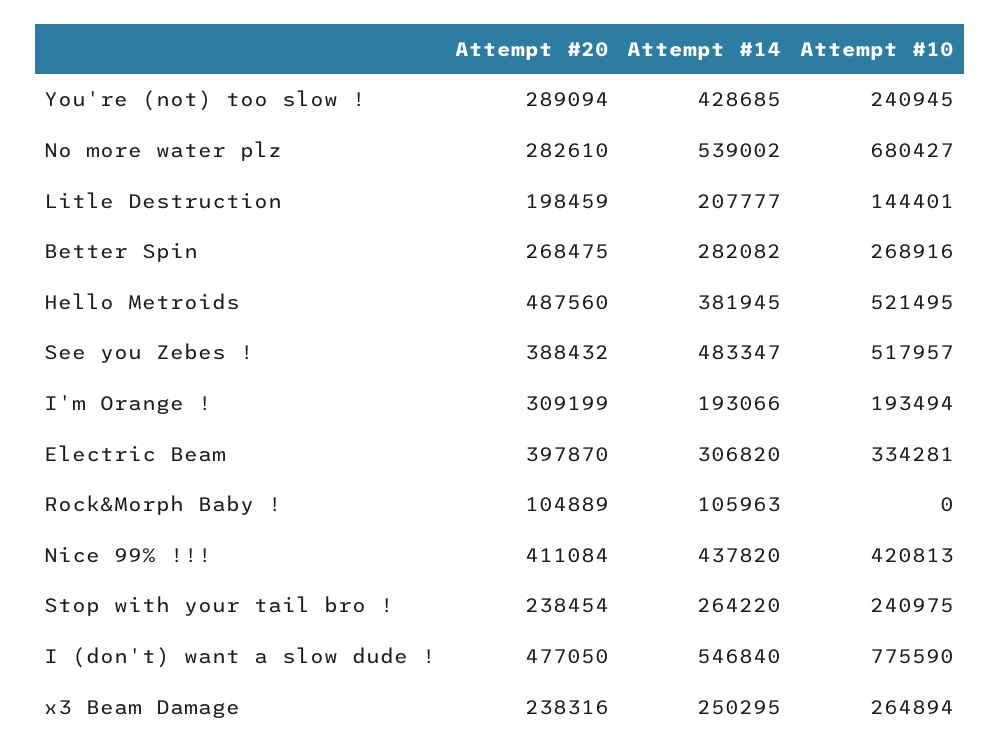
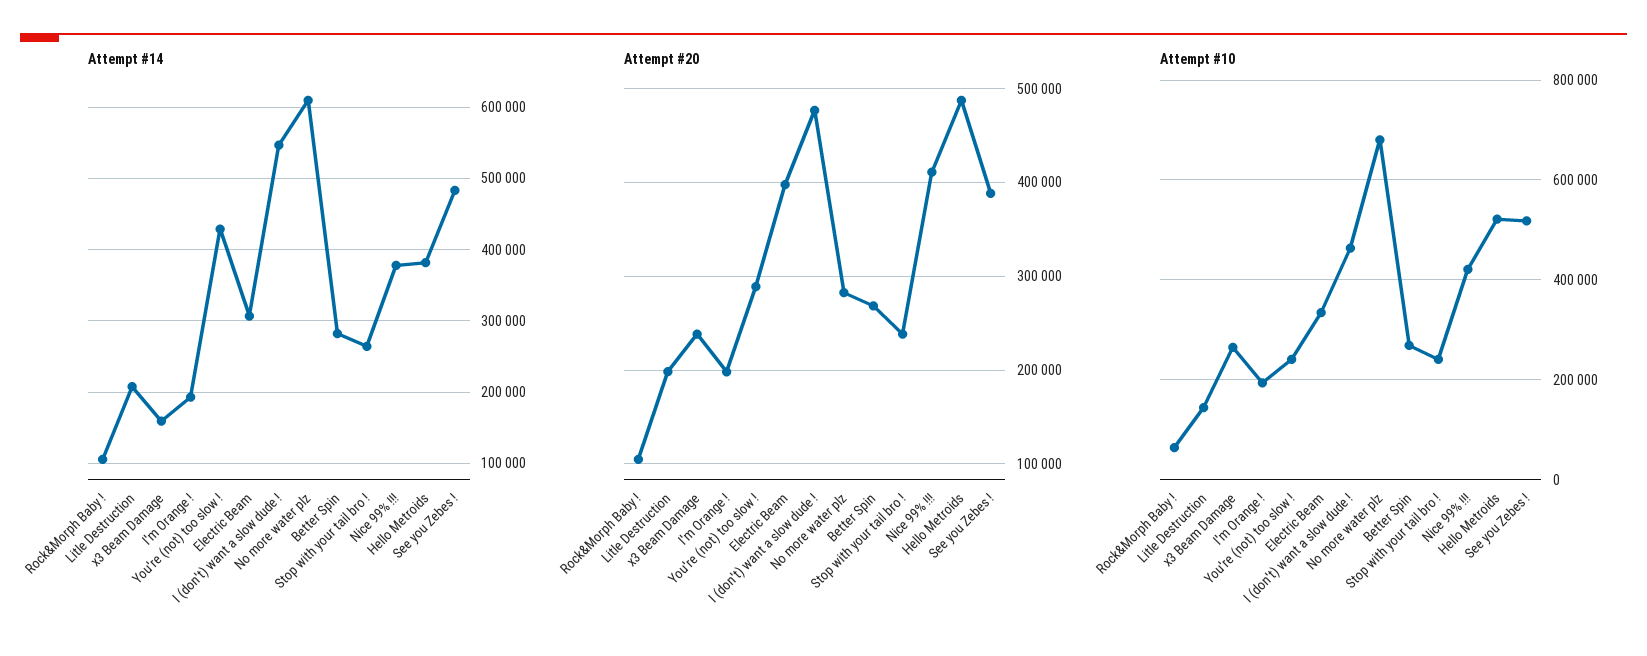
  {
    "Attempt #20": {
      "You're (not) too slow !": 289094,
      "No more water plz": 282610,
      "Litle Destruction": 198459,
      "Better Spin": 268475,
      "Hello Metroids": 487560,
      "See you Zebes !": 388432,
-     "I'm Orange !": 309199,
+     "I'm Orange !": 200000,
      "Electric Beam": 397870,
      "Rock&Morph Baby !": 104889,
      "Nice 99% !!!": 411084,
      "Stop with your tail bro !": 238454,
      "I (don't) want a slow dude !": 477050,
      "x3 Beam Damage": 238316
    },
    "Attempt #14": {
      "You're (not) too slow !": 428685,
-     "No more water plz": 539002,
+     "No more water plz": 610000,
      "Litle Destruction": 207777,
      "Better Spin": 282082,
      "Hello Metroids": 381945,
      "See you Zebes !": 483347,
      "I'm Orange !": 193066,
      "Electric Beam": 306820,
      "Rock&Morph Baby !": 105963,
-     "Nice 99% !!!": 437820,
+     "Nice 99% !!!": 380000,
      "Stop with your tail bro !": 264220,
      "I (don't) want a slow dude !": 546840,
-     "x3 Beam Damage": 250295
+     "x3 Beam Damage": 160000
    },
    "Attempt #10": {
      "You're (not) too slow !": 240945,
      "No more water plz": 680427,
      "Litle Destruction": 144401,
      "Better Spin": 268916,
      "Hello Metroids": 521495,
      "See you Zebes !": 517957,
      "I'm Orange !": 193494,
      "Electric Beam": 334281,
-     "Rock&Morph Baby !": 0,
+     "Rock&Morph Baby !": 60000,
      "Nice 99% !!!": 420813,
      "Stop with your tail bro !": 240975,
-     "I (don't) want a slow dude !": 775590,
+     "I (don't) want a slow dude !": 460000,
      "x3 Beam Damage": 264894
    }
  }

